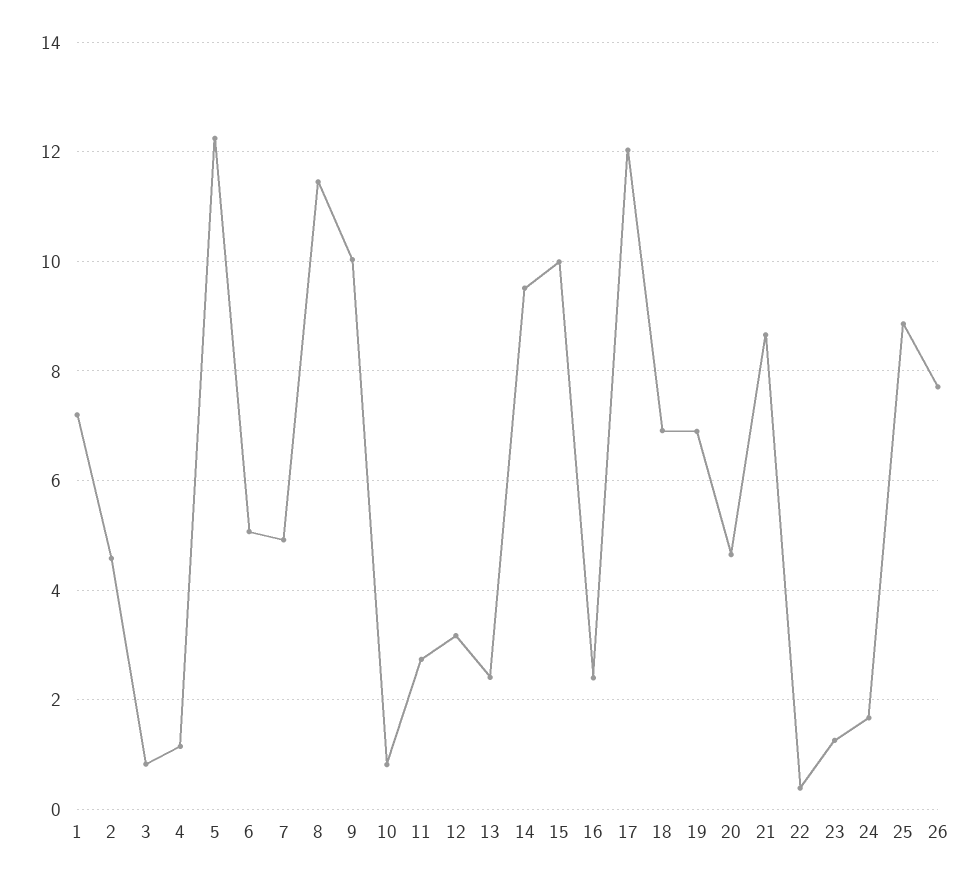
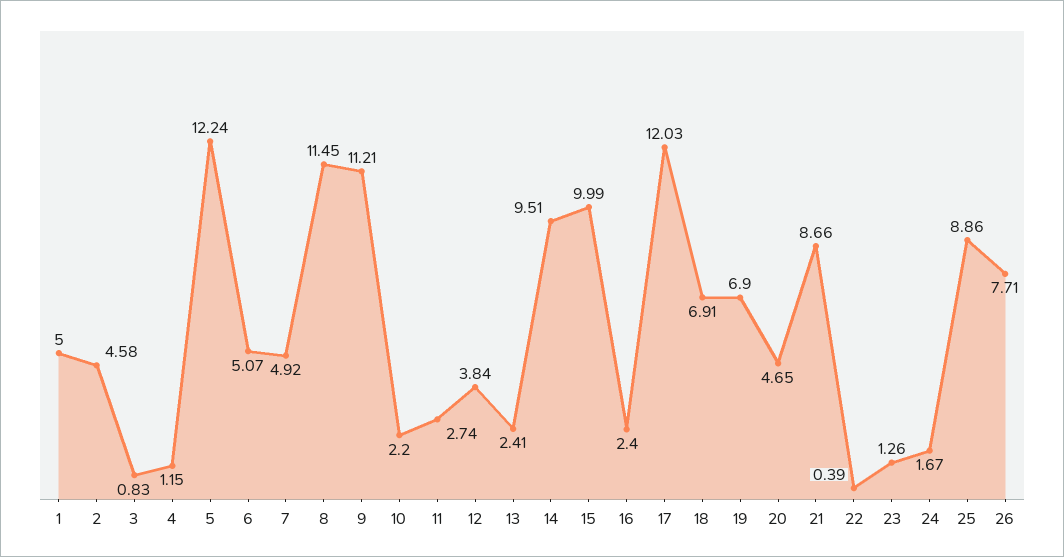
  {
-   "1": 7.2,
+   "1": 5,
    "2": 4.58,
    "3": 0.83,
    "4": 1.15,
    "5": 12.24,
    "6": 5.07,
    "7": 4.92,
    "8": 11.45,
-   "9": 10,
+   "9": 11.21,
-   "10": 0.8,
+   "10": 2.2,
    "11": 2.74,
-   "12": 3.2,
+   "12": 3.84,
    "13": 2.41,
    "14": 9.51,
    "15": 9.99,
    "16": 2.4,
    "17": 12.03,
    "18": 6.91,
    "19": 6.9,
    "20": 4.65,
    "21": 8.66,
    "22": 0.39,
    "23": 1.26,
    "24": 1.67,
    "25": 8.86,
    "26": 7.71
  }

